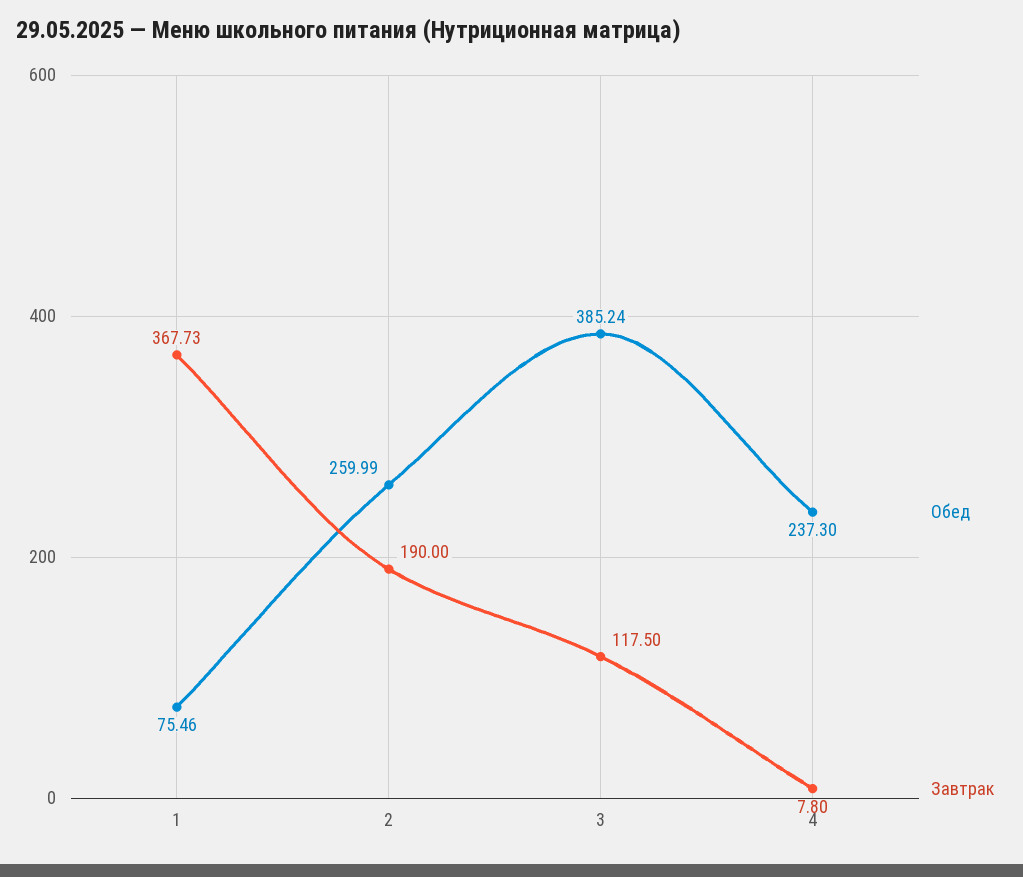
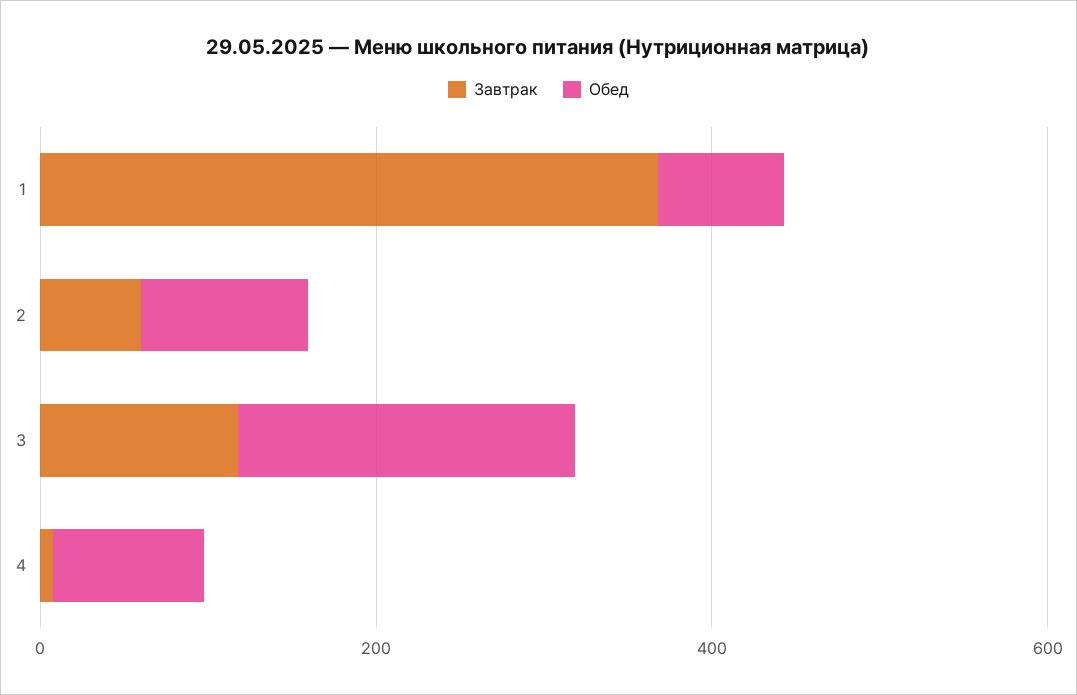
  {
    "Обед": {
      "1": 75.46,
-     "2": 259.99,
+     "2": 100,
-     "3": 385.24,
+     "3": 200,
-     "4": 237.3
+     "4": 100
    },
    "Завтрак": {
      "1": 367.73,
-     "2": 190,
+     "2": 50,
      "3": 117.5,
      "4": 7.8
    }
  }

